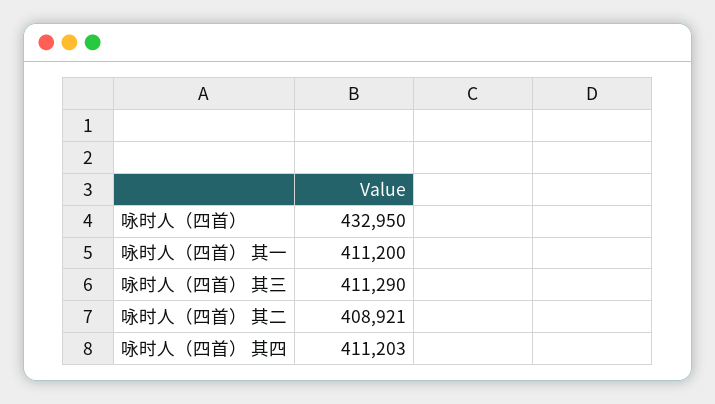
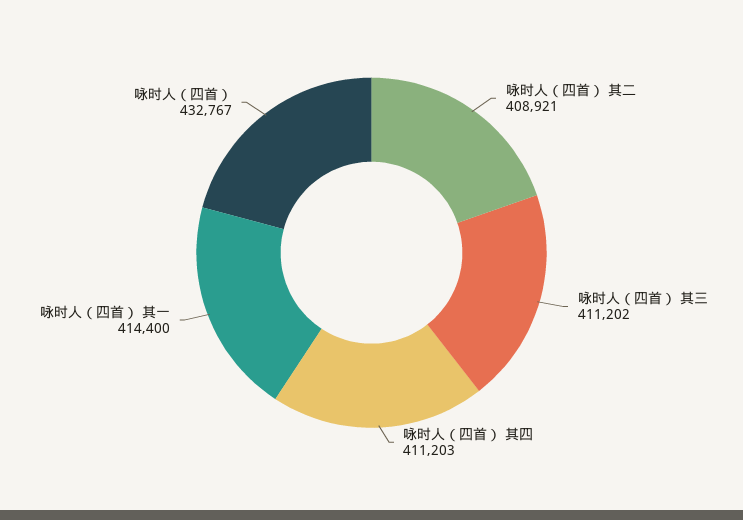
  {
-   "咏时人（四首）": 432950,
+   "咏时人（四首）": 432767,
-   "咏时人（四首） 其一": 411200,
+   "咏时人（四首） 其一": 414400,
-   "咏时人（四首） 其三": 411290,
+   "咏时人（四首） 其三": 411202,
    "咏时人（四首） 其二": 408921,
    "咏时人（四首） 其四": 411203
  }

